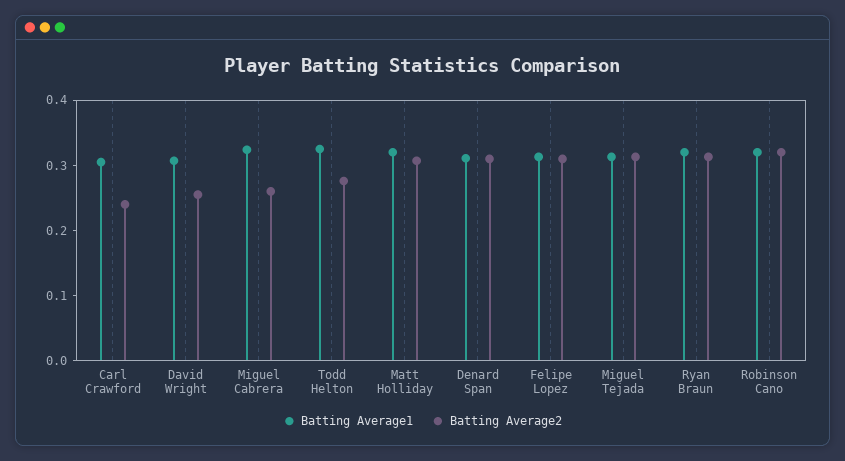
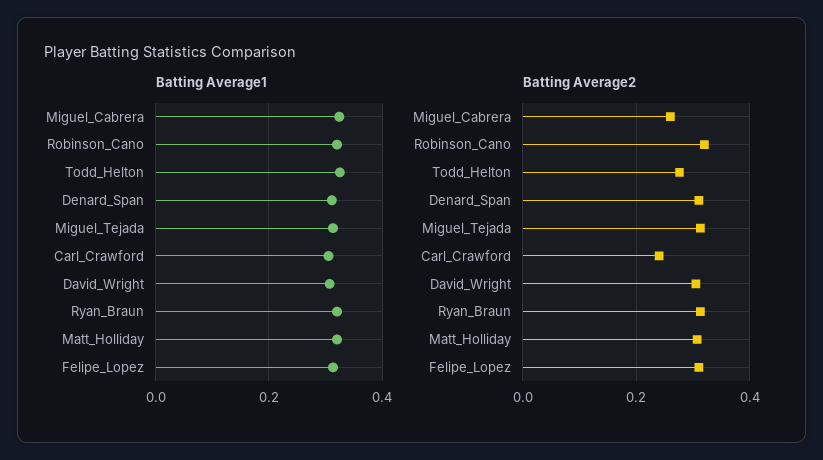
  {
    "Batting Average1": {
      "Carl Crawford": 0.3,
      "David Wright": 0.3,
      "Miguel Cabrera": 0.32,
      "Todd Helton": 0.32,
      "Matt Holliday": 0.32,
      "Denard Span": 0.32,
      "Felipe Lopez": 0.32,
      "Miguel Tejada": 0.32,
      "Ryan Braun": 0.32,
      "Robinson Cano": 0.32
    },
    "Batting Average2": {
      "Carl Crawford": 0.24,
-     "David Wright": 0.26,
+     "David Wright": 0.3,
      "Miguel Cabrera": 0.26,
      "Todd Helton": 0.28,
      "Matt Holliday": 0.3,
      "Denard Span": 0.32,
      "Felipe Lopez": 0.32,
      "Miguel Tejada": 0.32,
      "Ryan Braun": 0.32,
      "Robinson Cano": 0.32
    }
  }

